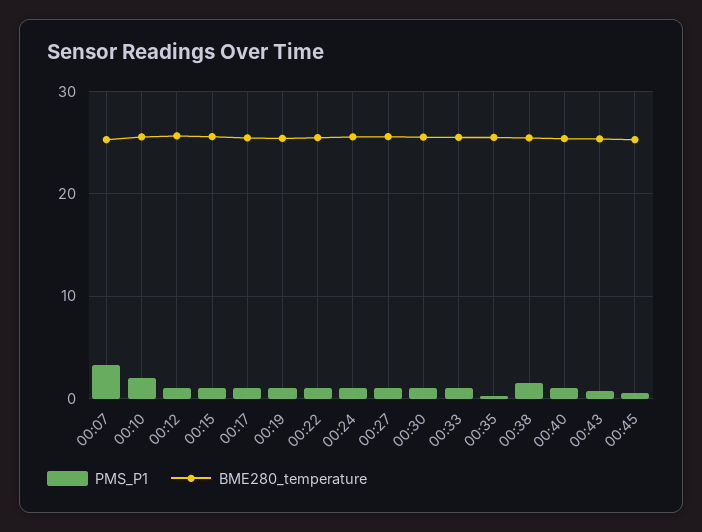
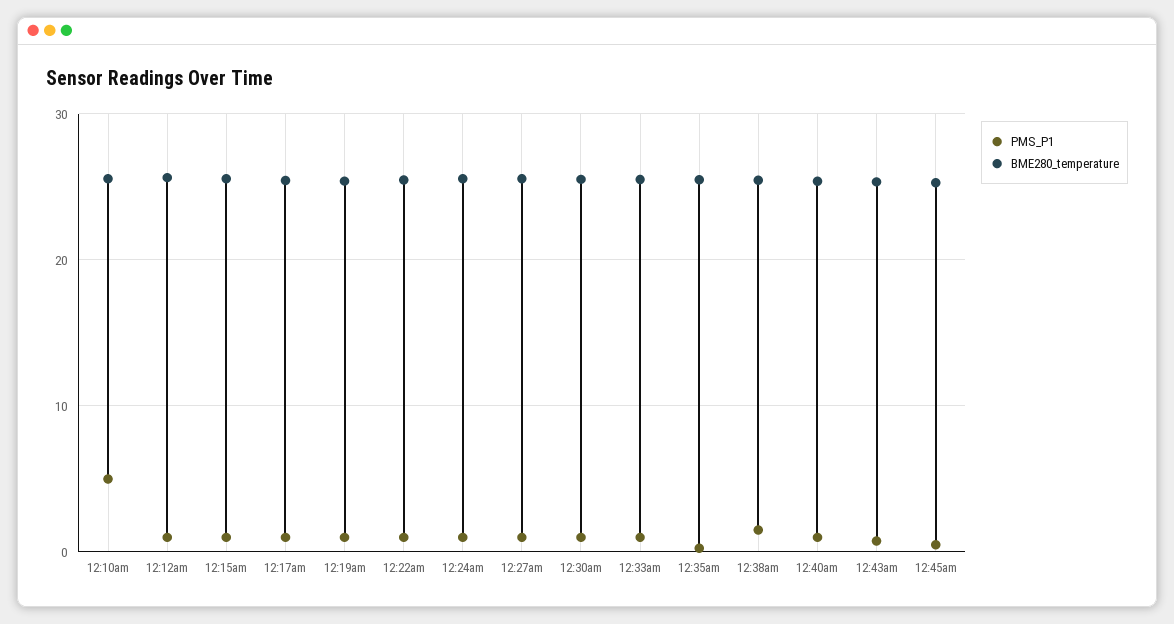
  {
    "PMS_P1": {
-     "00:07": 3,
-     "00:10": 2,
+     "00:10": 5,
      "00:12": 1,
      "00:15": 1,
      "00:17": 1,
      "00:19": 1,
      "00:22": 1,
      "00:24": 1,
      "00:27": 1,
      "00:30": 1,
      "00:33": 1,
      "00:35": 0,
      "00:38": 2,
      "00:40": 1,
      "00:43": 1,
      "00:45": 1
    },
    "BME280_temperature": {
-     "00:07": 25,
      "00:10": 26,
      "00:12": 26,
      "00:15": 26,
      "00:17": 25,
      "00:19": 25,
      "00:22": 25,
      "00:24": 26,
      "00:27": 26,
      "00:30": 26,
      "00:33": 26,
      "00:35": 25,
      "00:38": 25,
      "00:40": 25,
      "00:43": 25,
      "00:45": 25
    }
  }

